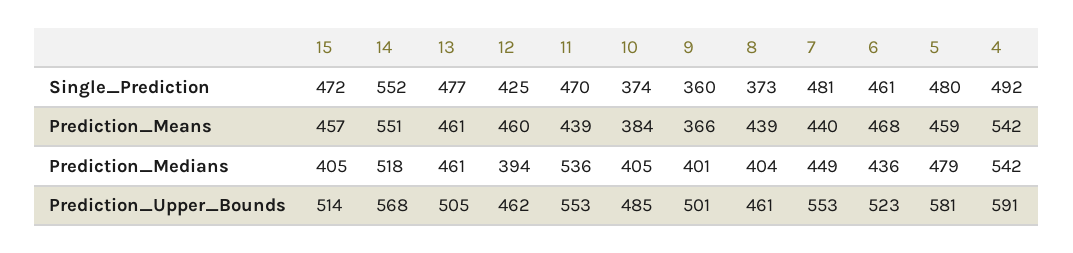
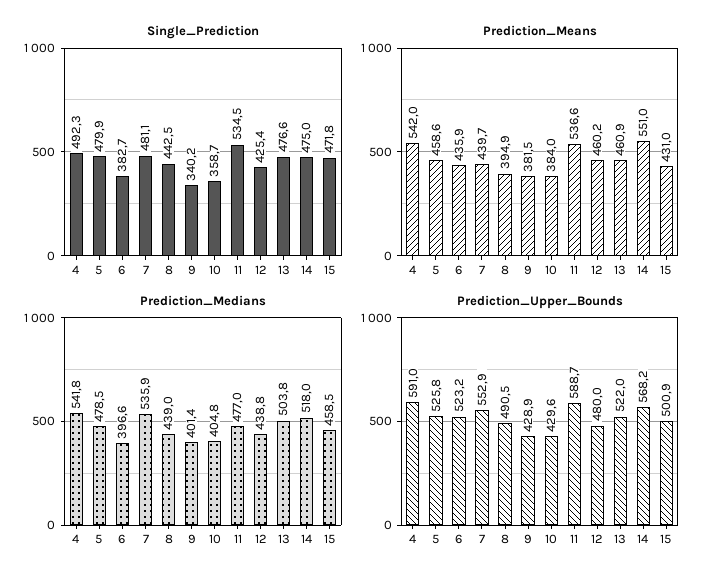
  {
    "Single_Prediction": {
      "15": 471.8,
-     "14": 552,
+     "14": 475,
      "13": 476.6,
      "12": 425.4,
-     "11": 470,
+     "11": 534.5,
-     "10": 374,
+     "10": 358.7,
-     "9": 360,
+     "9": 340.2,
-     "8": 373,
+     "8": 442.5,
      "7": 481.1,
-     "6": 461,
+     "6": 382.7,
      "5": 479.9,
      "4": 492.3
    },
    "Prediction_Means": {
-     "15": 457,
+     "15": 431,
      "14": 551,
      "13": 460.9,
      "12": 460.2,
-     "11": 439,
+     "11": 536.6,
      "10": 384,
-     "9": 366,
+     "9": 381.5,
-     "8": 439,
+     "8": 394.9,
      "7": 439.7,
-     "6": 468,
+     "6": 435.9,
      "5": 458.6,
      "4": 542
    },
    "Prediction_Medians": {
-     "15": 405,
+     "15": 458.5,
      "14": 518,
-     "13": 461,
+     "13": 503.8,
-     "12": 394,
+     "12": 438.8,
-     "11": 536,
+     "11": 477,
      "10": 404.8,
      "9": 401.4,
-     "8": 404,
+     "8": 439,
-     "7": 449,
+     "7": 535.9,
-     "6": 436,
+     "6": 396.6,
      "5": 478.5,
      "4": 541.8
    },
    "Prediction_Upper_Bounds": {
-     "15": 514,
+     "15": 500.9,
      "14": 568.2,
-     "13": 505,
+     "13": 522,
-     "12": 462,
+     "12": 480,
-     "11": 553,
+     "11": 588.7,
-     "10": 485,
+     "10": 429.6,
-     "9": 501,
+     "9": 428.9,
-     "8": 461,
+     "8": 490.5,
      "7": 552.9,
      "6": 523.2,
-     "5": 581,
+     "5": 525.8,
      "4": 591
    }
  }

